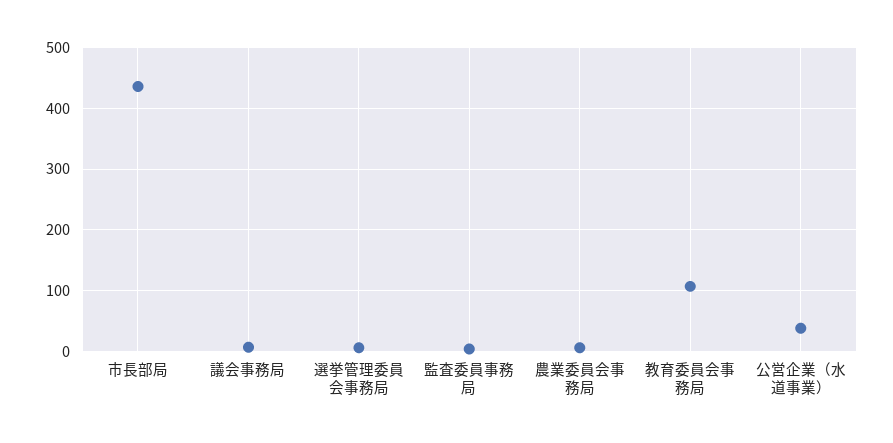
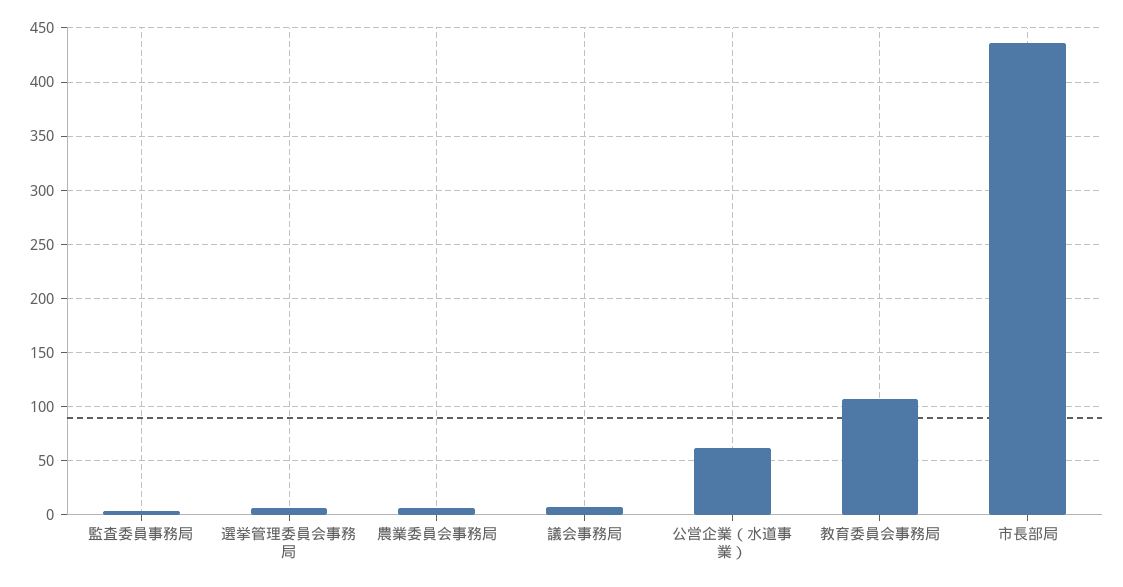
  {
    "市長部局": 440,
    "議会事務局": 10,
    "選挙管理委員会事務局": 10,
    "監査委員事務局": 0,
    "農業委員会事務局": 10,
    "教育委員会事務局": 110,
-   "公営企業（水道事業）": 40
+   "公営企業（水道事業）": 60
  }

